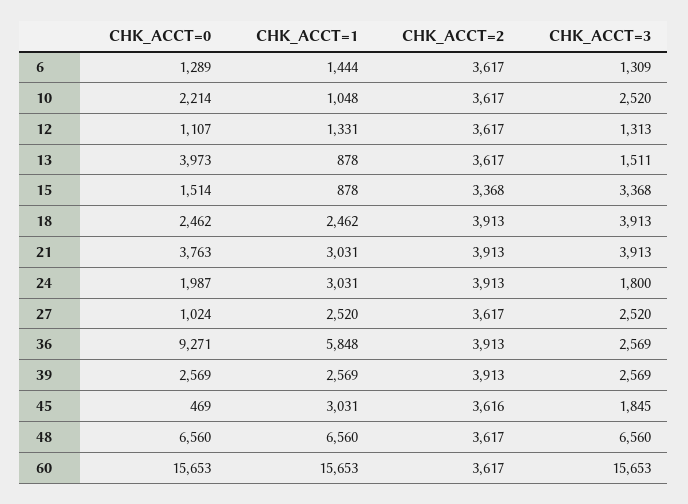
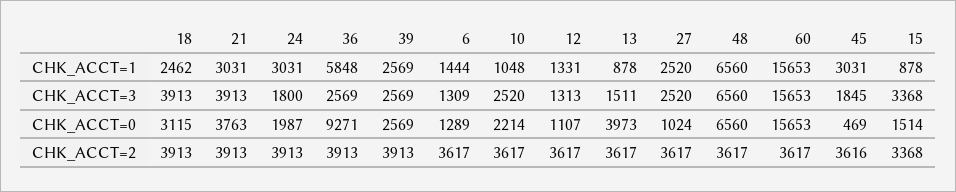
  {
    "CHK_ACCT=0": {
      "6": 1289,
      "10": 2214,
      "12": 1107,
      "13": 3973,
      "15": 1514,
-     "18": 2462,
+     "18": 3115,
      "21": 3763,
      "24": 1987,
      "27": 1024,
      "36": 9271,
      "39": 2569,
      "45": 469,
      "48": 6560,
      "60": 15653
    },
    "CHK_ACCT=1": {
      "6": 1444,
      "10": 1048,
      "12": 1331,
      "13": 878,
      "15": 878,
      "18": 2462,
      "21": 3031,
      "24": 3031,
      "27": 2520,
      "36": 5848,
      "39": 2569,
      "45": 3031,
      "48": 6560,
      "60": 15653
    },
    "CHK_ACCT=2": {
      "6": 3617,
      "10": 3617,
      "12": 3617,
      "13": 3617,
      "15": 3368,
      "18": 3913,
      "21": 3913,
      "24": 3913,
      "27": 3617,
      "36": 3913,
      "39": 3913,
      "45": 3616,
      "48": 3617,
      "60": 3617
    },
    "CHK_ACCT=3": {
      "6": 1309,
      "10": 2520,
      "12": 1313,
      "13": 1511,
      "15": 3368,
      "18": 3913,
      "21": 3913,
      "24": 1800,
      "27": 2520,
      "36": 2569,
      "39": 2569,
      "45": 1845,
      "48": 6560,
      "60": 15653
    }
  }

